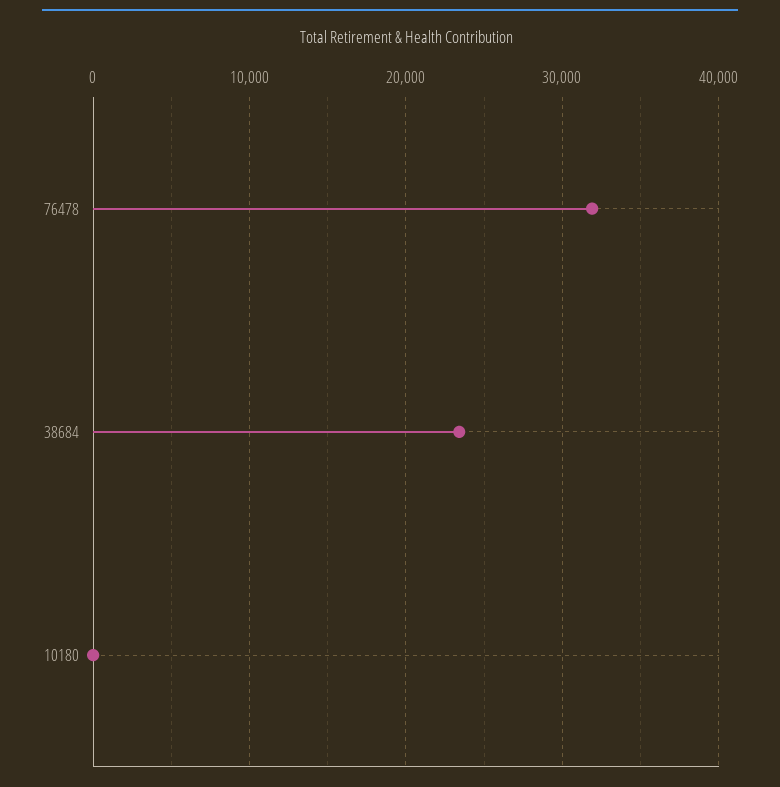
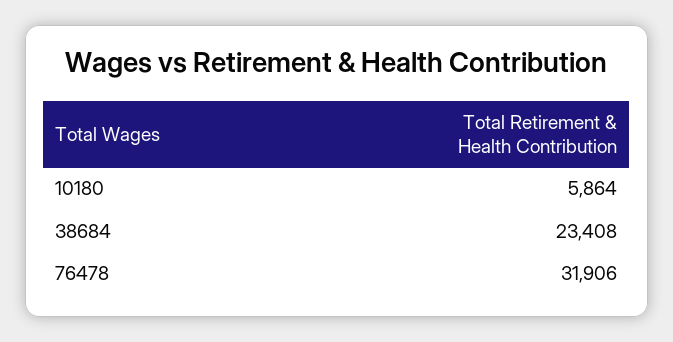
  {
    "76478": 31906,
    "38684": 23408,
-   "10180": 0
+   "10180": 5864
  }

